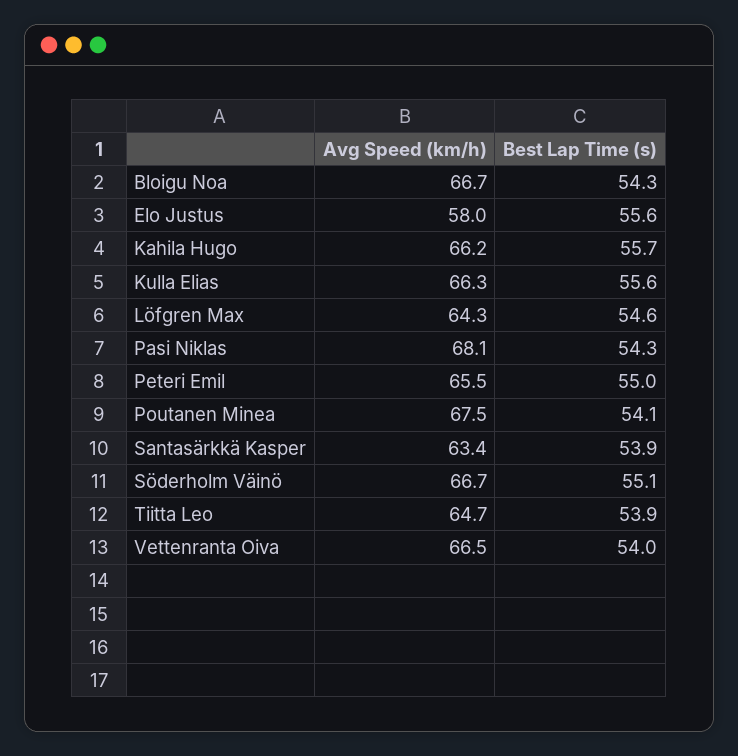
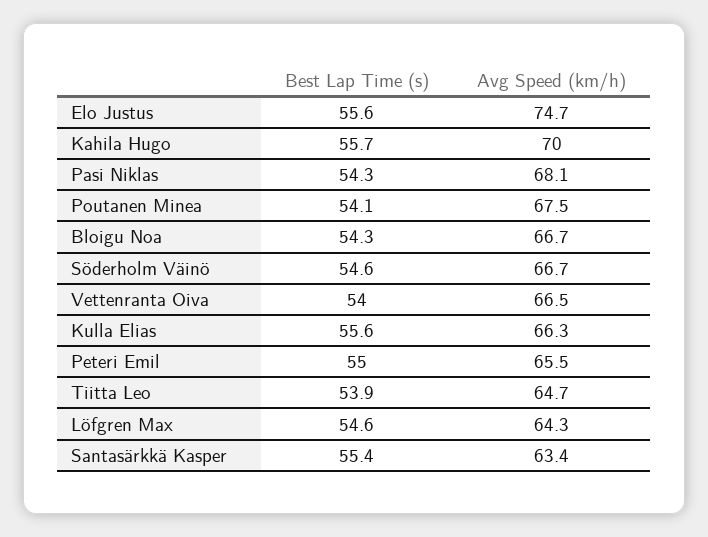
  {
    "Avg Speed (km/h)": {
      "Bloigu Noa": 66.7,
-     "Elo Justus": 58,
+     "Elo Justus": 74.7,
-     "Kahila Hugo": 66.2,
+     "Kahila Hugo": 70,
      "Kulla Elias": 66.3,
      "Löfgren Max": 64.3,
      "Pasi Niklas": 68.1,
      "Peteri Emil": 65.5,
      "Poutanen Minea": 67.5,
      "Santasärkkä Kasper": 63.4,
      "Söderholm Väinö": 66.7,
      "Tiitta Leo": 64.7,
      "Vettenranta Oiva": 66.5
    },
    "Best Lap Time (s)": {
      "Bloigu Noa": 54.3,
      "Elo Justus": 55.6,
      "Kahila Hugo": 55.7,
      "Kulla Elias": 55.6,
      "Löfgren Max": 54.6,
      "Pasi Niklas": 54.3,
      "Peteri Emil": 55,
      "Poutanen Minea": 54.1,
-     "Santasärkkä Kasper": 53.9,
+     "Santasärkkä Kasper": 55.4,
-     "Söderholm Väinö": 55.1,
+     "Söderholm Väinö": 54.6,
      "Tiitta Leo": 53.9,
      "Vettenranta Oiva": 54
    }
  }

